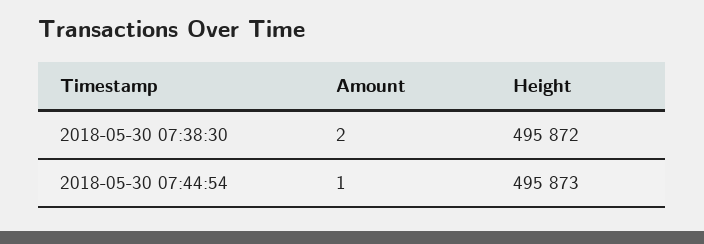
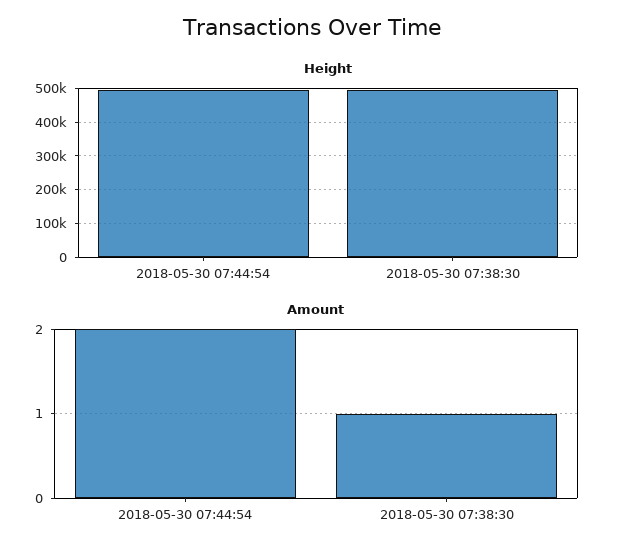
  {
    "Amount": {
-     "2018-05-30 07:38:30": 2,
+     "2018-05-30 07:38:30": 1,
-     "2018-05-30 07:44:54": 1
+     "2018-05-30 07:44:54": 2
    },
    "Height": {
      "2018-05-30 07:38:30": 495872,
      "2018-05-30 07:44:54": 495873
    }
  }

